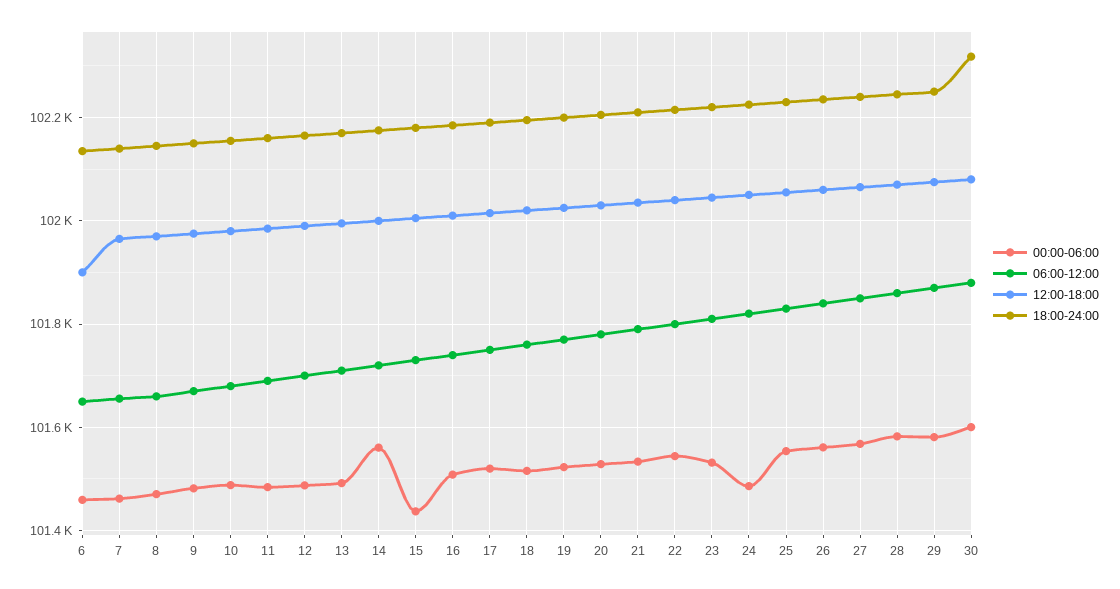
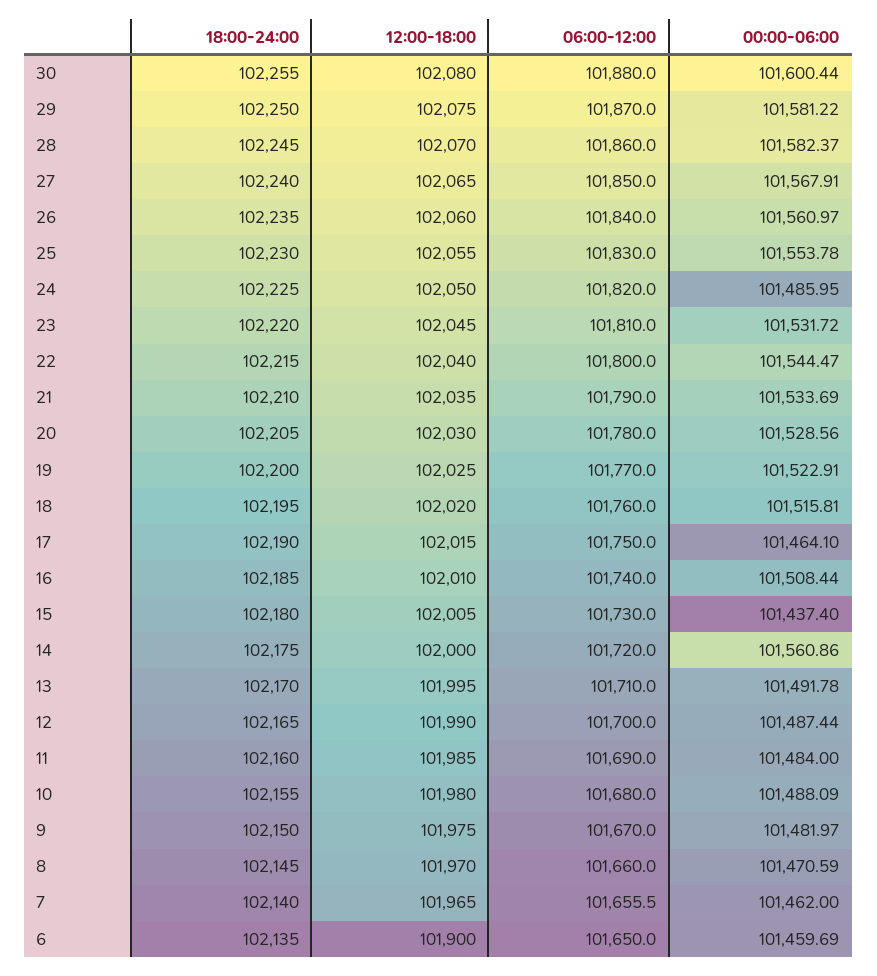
  {
    "00:00-06:00": {
      "6": 101459.69,
      "7": 101462,
      "8": 101470.59,
      "9": 101481.97,
      "10": 101488.09,
      "11": 101484,
      "12": 101487.44,
      "13": 101491.78,
      "14": 101560.86,
      "15": 101437.4,
      "16": 101508.44,
-     "17": 101520,
+     "17": 101464.1,
      "18": 101515.81,
      "19": 101522.91,
      "20": 101528.56,
      "21": 101533.69,
      "22": 101544.47,
      "23": 101531.72,
      "24": 101485.95,
      "25": 101553.78,
      "26": 101560.97,
      "27": 101567.91,
      "28": 101582.37,
      "29": 101581.22,
      "30": 101600.44
    },
    "06:00-12:00": {
      "6": 101650,
      "7": 101655.5,
      "8": 101660,
      "9": 101670,
      "10": 101680,
      "11": 101690,
      "12": 101700,
      "13": 101710,
      "14": 101720,
      "15": 101730,
      "16": 101740,
      "17": 101750,
      "18": 101760,
      "19": 101770,
      "20": 101780,
      "21": 101790,
      "22": 101800,
      "23": 101810,
      "24": 101820,
      "25": 101830,
      "26": 101840,
      "27": 101850,
      "28": 101860,
      "29": 101870,
      "30": 101880
    },
    "12:00-18:00": {
      "6": 101900,
      "7": 101965,
      "8": 101970,
      "9": 101975,
      "10": 101980,
      "11": 101985,
      "12": 101990,
      "13": 101995,
      "14": 102000,
      "15": 102005,
      "16": 102010,
      "17": 102015,
      "18": 102020,
      "19": 102025,
      "20": 102030,
      "21": 102035,
      "22": 102040,
      "23": 102045,
      "24": 102050,
      "25": 102055,
      "26": 102060,
      "27": 102065,
      "28": 102070,
      "29": 102075,
      "30": 102080
    },
    "18:00-24:00": {
      "6": 102135,
      "7": 102140,
      "8": 102145,
      "9": 102150,
      "10": 102155,
      "11": 102160,
      "12": 102165,
      "13": 102170,
      "14": 102175,
      "15": 102180,
      "16": 102185,
      "17": 102190,
      "18": 102195,
      "19": 102200,
      "20": 102205,
      "21": 102210,
      "22": 102215,
      "23": 102220,
      "24": 102225,
      "25": 102230,
      "26": 102235,
      "27": 102240,
      "28": 102245,
      "29": 102250,
-     "30": 102320
+     "30": 102255
    }
  }

